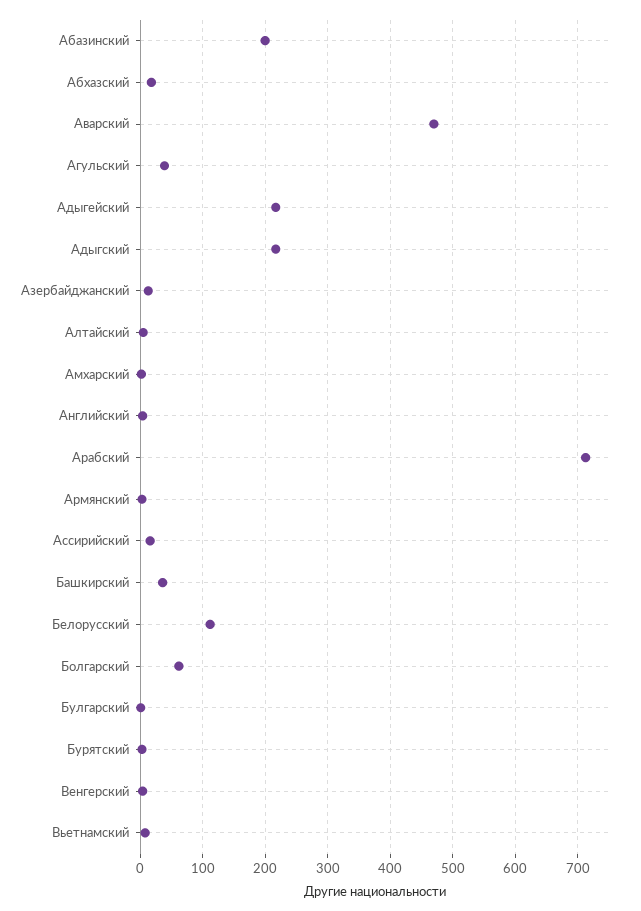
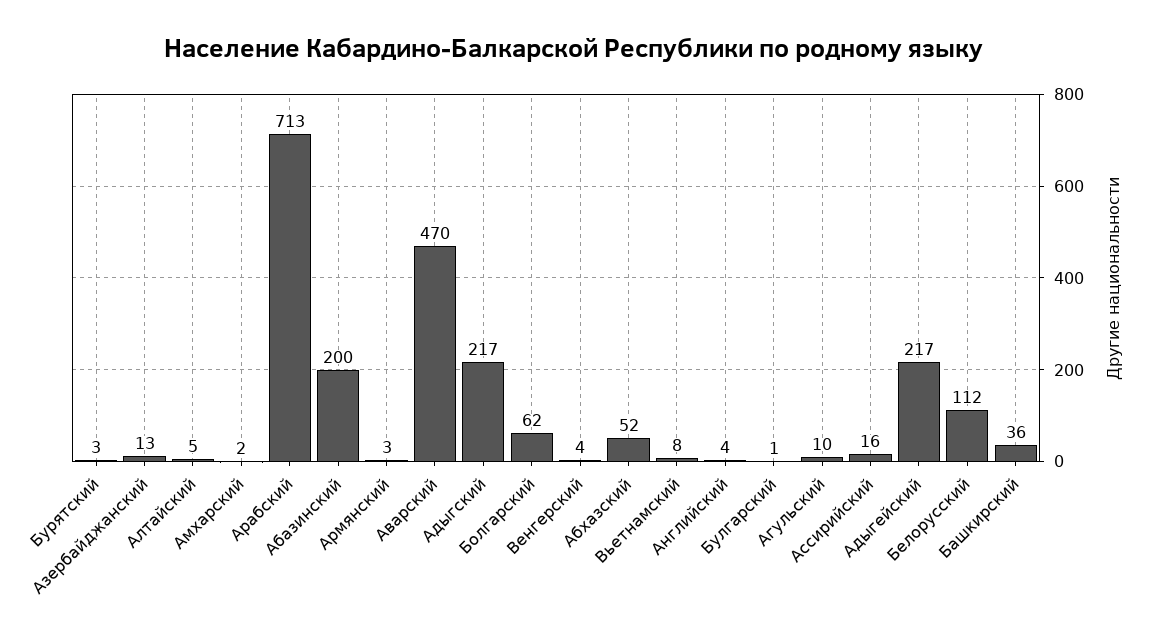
  {
    "Абазинский": 200,
-   "Абхазский": 20,
+   "Абхазский": 52,
    "Аварский": 470,
-   "Агульский": 40,
+   "Агульский": 10,
    "Адыгейский": 217,
    "Адыгский": 217,
    "Азербайджанский": 13,
    "Алтайский": 5,
    "Амхарский": 2,
    "Английский": 4,
    "Арабский": 713,
    "Армянский": 3,
    "Ассирийский": 16,
    "Башкирский": 36,
    "Белорусский": 112,
    "Болгарский": 62,
    "Булгарский": 1,
    "Бурятский": 3,
    "Венгерский": 4,
    "Вьетнамский": 8
  }

